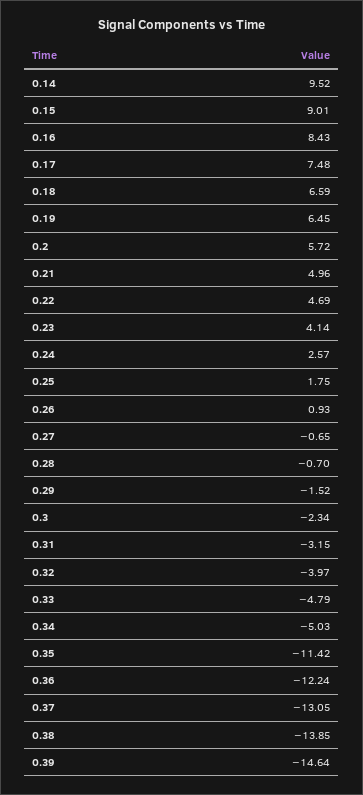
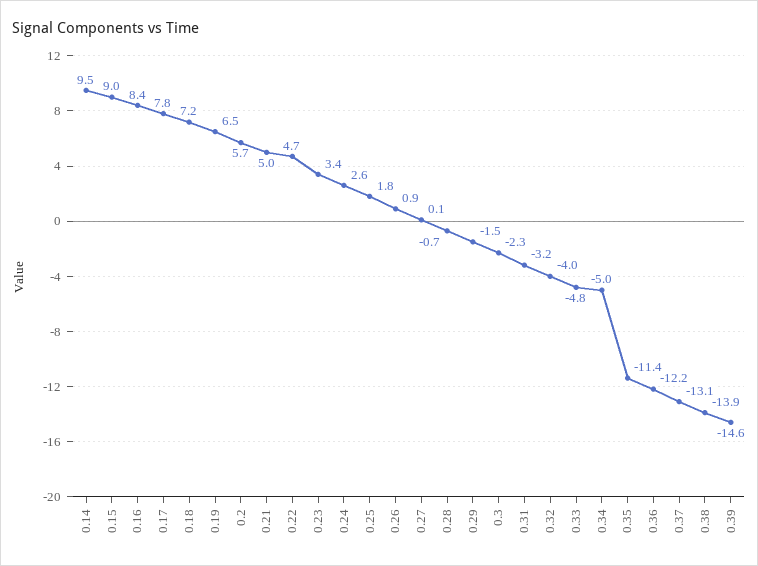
  {
    "0.14": 9.52,
    "0.15": 9.01,
    "0.16": 8.43,
-   "0.17": 7.48,
+   "0.17": 7.8,
-   "0.18": 6.59,
+   "0.18": 7.2,
    "0.19": 6.45,
    "0.2": 5.72,
    "0.21": 4.96,
    "0.22": 4.69,
-   "0.23": 4.14,
+   "0.23": 3.4,
    "0.24": 2.57,
    "0.25": 1.75,
    "0.26": 0.93,
-   "0.27": -0.65,
+   "0.27": 0.1,
    "0.28": -0.7,
    "0.29": -1.52,
    "0.3": -2.34,
    "0.31": -3.15,
    "0.32": -3.97,
    "0.33": -4.79,
    "0.34": -5.03,
    "0.35": -11.42,
    "0.36": -12.24,
    "0.37": -13.05,
    "0.38": -13.85,
    "0.39": -14.64
  }

